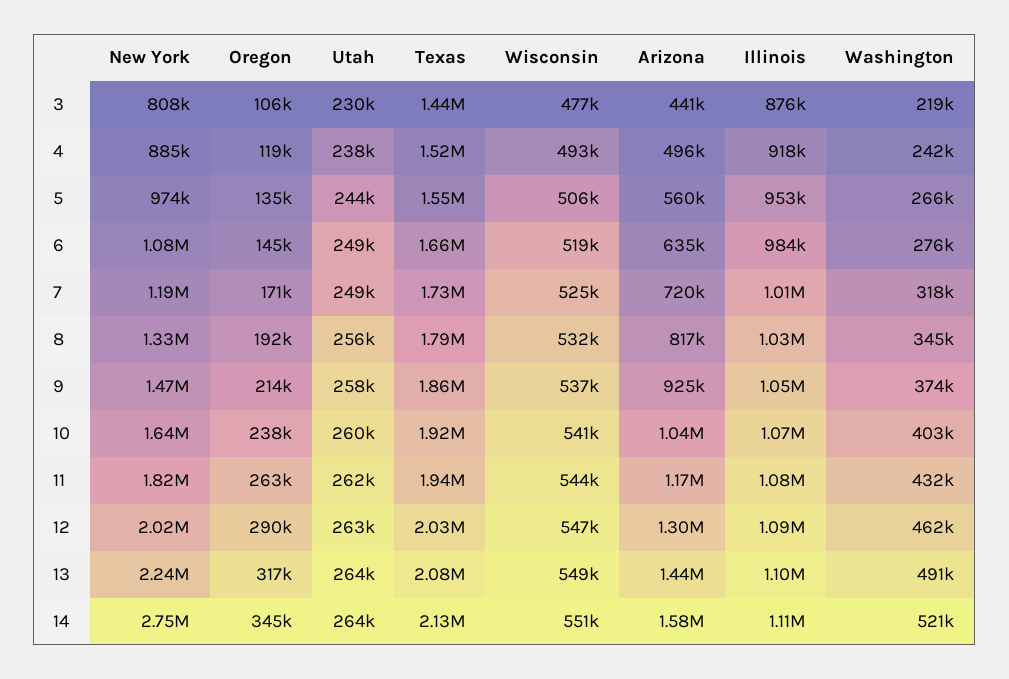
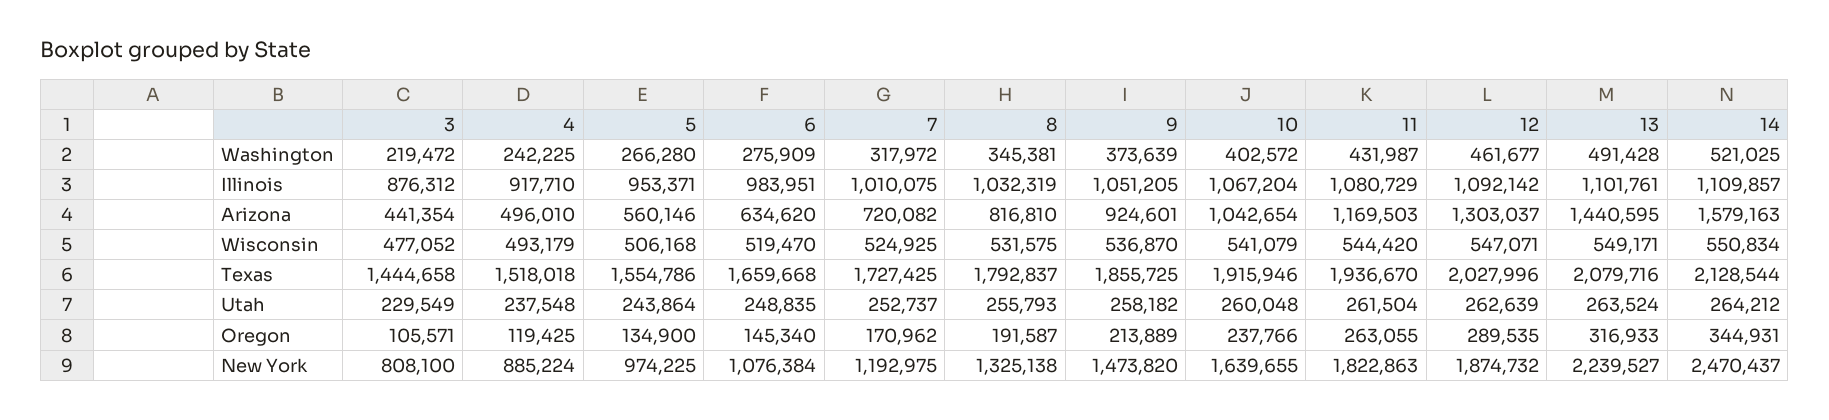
  {
    "New York": {
      "3": 808100,
      "4": 885224,
      "5": 974225,
      "6": 1076384,
      "7": 1192975,
      "8": 1325138,
      "9": 1473820,
      "10": 1639655,
      "11": 1822863,
-     "12": 2020000,
+     "12": 1874732,
      "13": 2239527,
-     "14": 2750000
+     "14": 2470437
    },
    "Oregon": {
      "3": 105571,
      "4": 119425,
      "5": 134900,
      "6": 145340,
      "7": 170962,
      "8": 191587,
      "9": 213889,
      "10": 237766,
      "11": 263055,
      "12": 289535,
      "13": 316933,
      "14": 344931
    },
    "Utah": {
      "3": 229549,
      "4": 237548,
      "5": 243864,
      "6": 248835,
-     "7": 249000,
+     "7": 252737,
      "8": 255793,
      "9": 258182,
      "10": 260048,
      "11": 261504,
      "12": 262639,
      "13": 263524,
      "14": 264212
    },
    "Texas": {
      "3": 1444658,
      "4": 1518018,
      "5": 1554786,
      "6": 1659668,
      "7": 1727425,
      "8": 1792837,
      "9": 1855725,
      "10": 1915946,
      "11": 1936670,
      "12": 2027996,
      "13": 2079716,
      "14": 2128544
    },
    "Wisconsin": {
      "3": 477052,
      "4": 493179,
      "5": 506168,
      "6": 519470,
      "7": 524925,
      "8": 531575,
      "9": 536870,
      "10": 541079,
      "11": 544420,
      "12": 547071,
      "13": 549171,
      "14": 550834
    },
    "Arizona": {
      "3": 441354,
      "4": 496010,
      "5": 560146,
      "6": 634620,
      "7": 720082,
      "8": 816810,
      "9": 924601,
      "10": 1042654,
      "11": 1169503,
      "12": 1303037,
      "13": 1440595,
      "14": 1579163
    },
    "Illinois": {
      "3": 876312,
      "4": 917710,
      "5": 953371,
      "6": 983951,
      "7": 1010075,
      "8": 1032319,
      "9": 1051205,
      "10": 1067204,
      "11": 1080729,
      "12": 1092142,
      "13": 1101761,
      "14": 1109857
    },
    "Washington": {
      "3": 219472,
      "4": 242225,
      "5": 266280,
      "6": 275909,
      "7": 317972,
      "8": 345381,
      "9": 373639,
      "10": 402572,
      "11": 431987,
      "12": 461677,
      "13": 491428,
      "14": 521025
    }
  }

